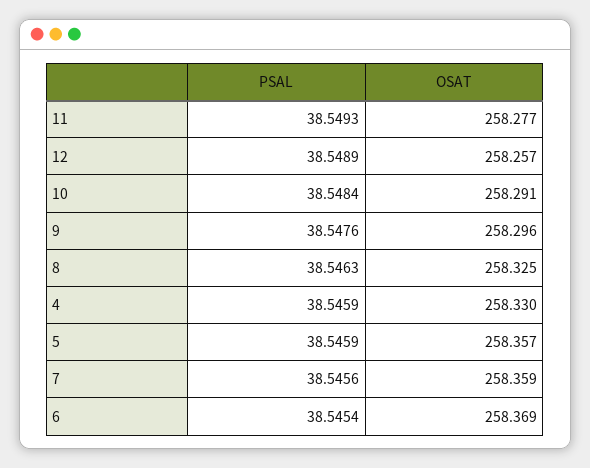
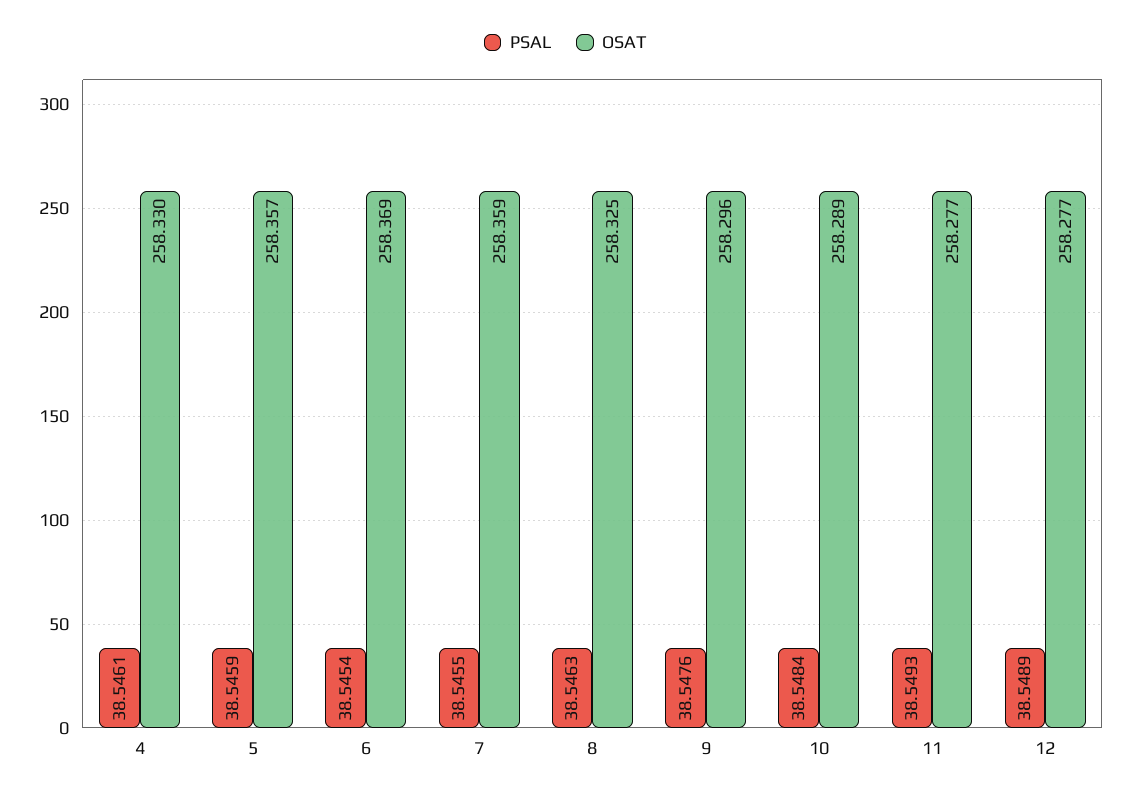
  {
    "PSAL": {
      "11": 38.5493,
      "12": 38.5489,
      "10": 38.5484,
      "9": 38.5476,
      "8": 38.5463,
-     "4": 38.5459,
+     "4": 38.5461,
      "5": 38.5459,
-     "7": 38.5456,
+     "7": 38.5455,
      "6": 38.5454
    },
    "OSAT": {
      "11": 258.277,
-     "12": 258.257,
+     "12": 258.277,
-     "10": 258.291,
+     "10": 258.289,
      "9": 258.296,
      "8": 258.325,
      "4": 258.33,
      "5": 258.357,
      "7": 258.359,
      "6": 258.369
    }
  }

